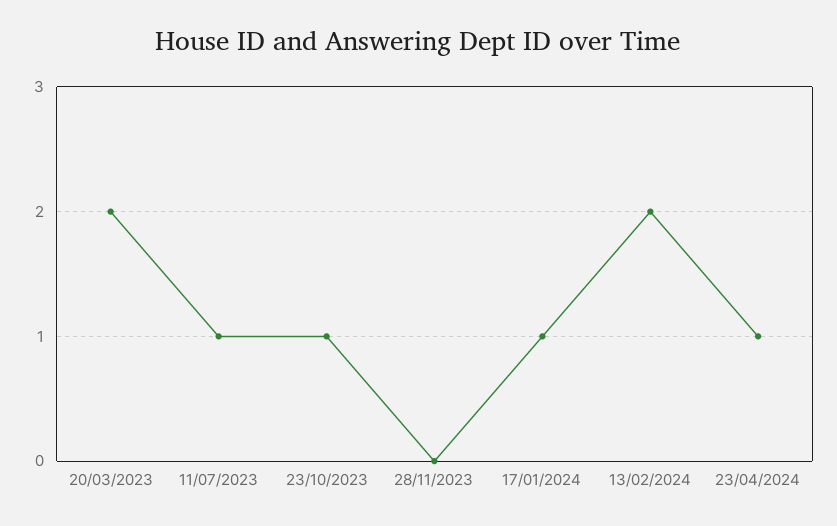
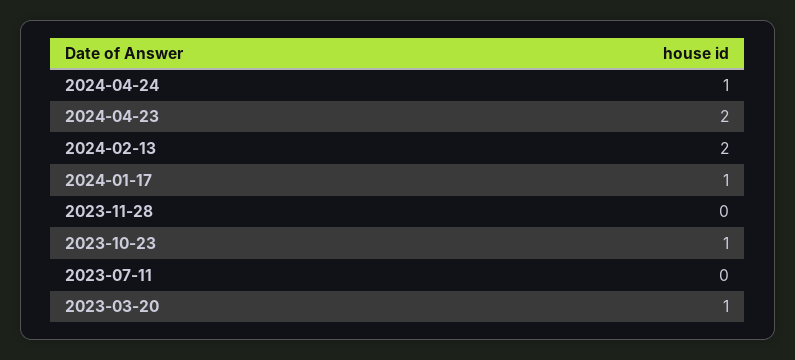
  {
-   "20/03/2023": 2,
+   "20/03/2023": 1,
-   "11/07/2023": 1,
+   "11/07/2023": 0,
    "23/10/2023": 1,
    "28/11/2023": 0,
    "17/01/2024": 1,
    "13/02/2024": 2,
-   "23/04/2024": 1
+   "23/04/2024": 2,
+   "2024-04-24": 1
  }

